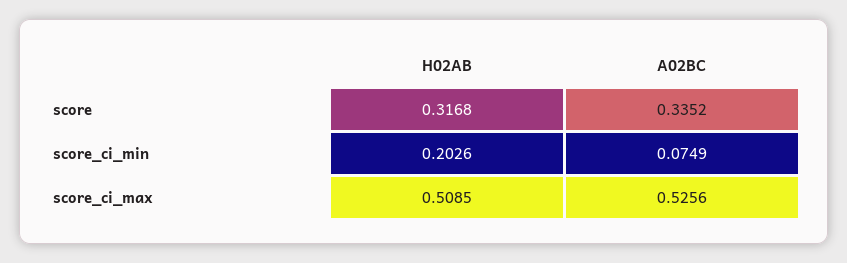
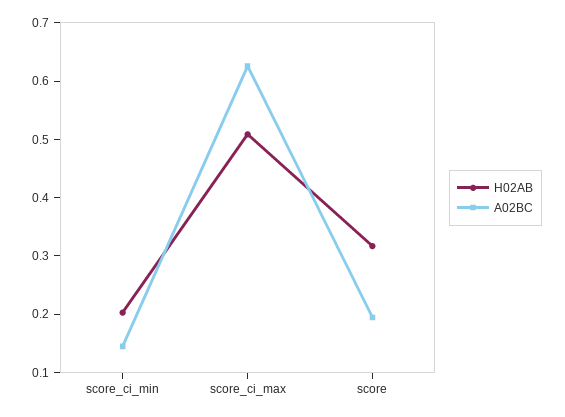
  {
    "H02AB": {
      "score": 0.3168,
      "score_ci_min": 0.2026,
      "score_ci_max": 0.5085
    },
    "A02BC": {
-     "score": 0.3352,
+     "score": 0.2,
-     "score_ci_min": 0.0749,
+     "score_ci_min": 0.14,
-     "score_ci_max": 0.5256
+     "score_ci_max": 0.62
    }
  }

